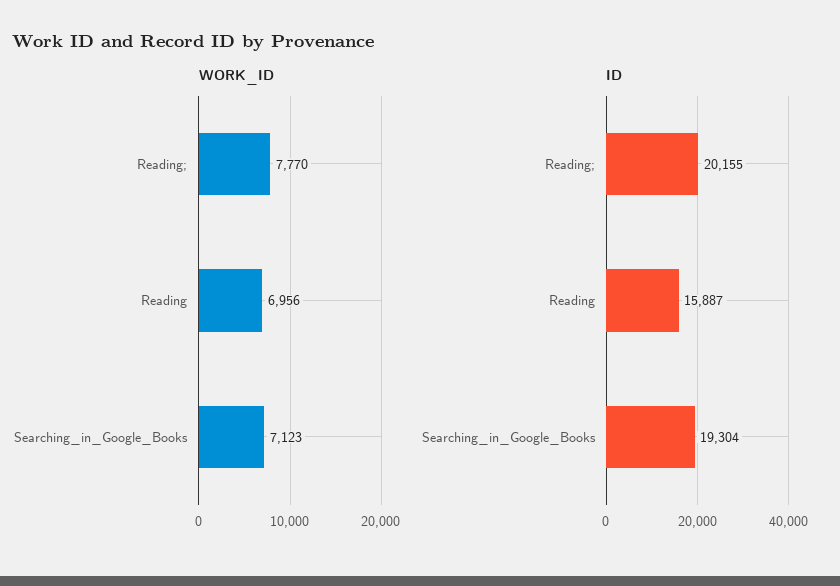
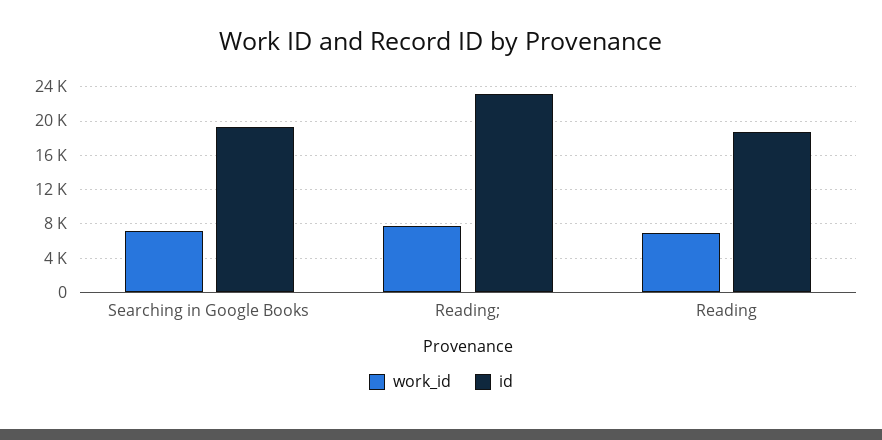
  {
    "WORK_ID": {
      "Reading;": 7770,
      "Reading": 6956,
      "Searching_in_Google_Books": 7123
    },
    "ID": {
-     "Reading;": 20155,
+     "Reading;": 23000,
-     "Reading": 15887,
+     "Reading": 19000,
      "Searching_in_Google_Books": 19304
    }
  }

